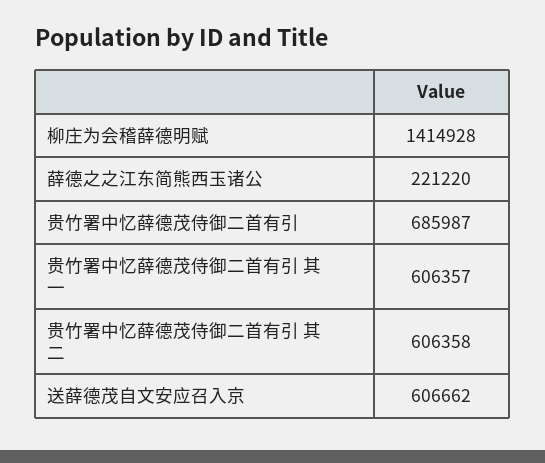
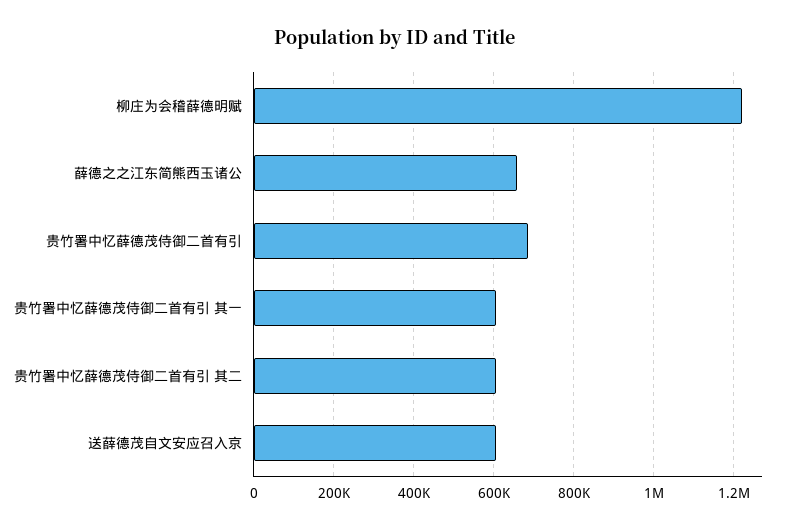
  {
-   "柳庄为会稽薛德明赋": 1414928,
+   "柳庄为会稽薛德明赋": 1220000,
-   "薛德之之江东简熊西玉诸公": 221220,
+   "薛德之之江东简熊西玉诸公": 660000,
    "贵竹署中忆薛德茂侍御二首有引": 685987,
    "贵竹署中忆薛德茂侍御二首有引 其一": 606357,
    "贵竹署中忆薛德茂侍御二首有引 其二": 606358,
    "送薛德茂自文安应召入京": 606662
  }

